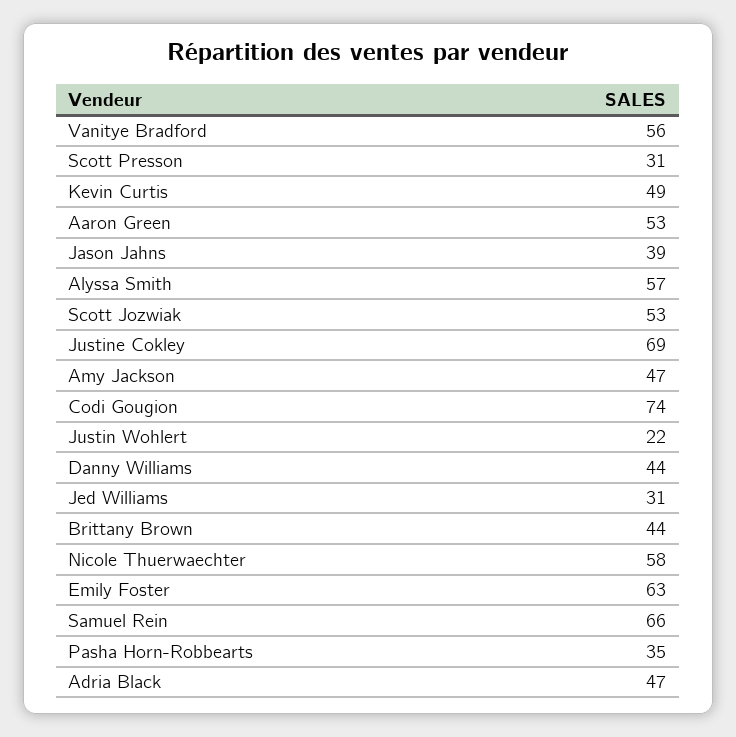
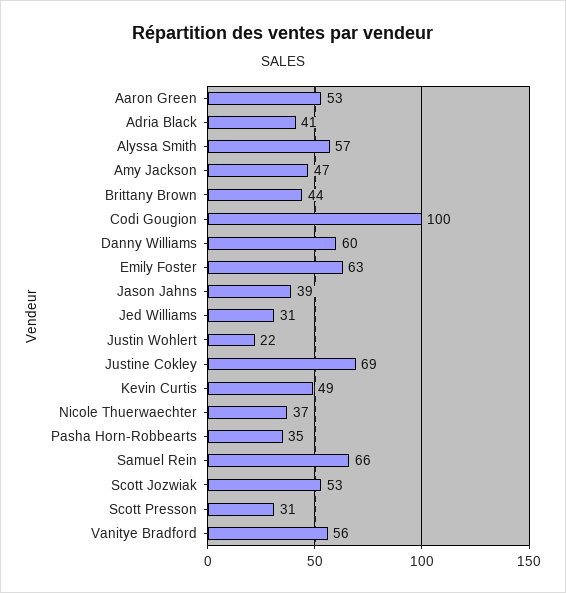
  {
    "Vanitye Bradford": 56,
    "Scott Presson": 31,
    "Kevin Curtis": 49,
    "Aaron Green": 53,
    "Jason Jahns": 39,
    "Alyssa Smith": 57,
    "Scott Jozwiak": 53,
    "Justine Cokley": 69,
    "Amy Jackson": 47,
-   "Codi Gougion": 74,
+   "Codi Gougion": 100,
    "Justin Wohlert": 22,
-   "Danny Williams": 44,
+   "Danny Williams": 60,
    "Jed Williams": 31,
    "Brittany Brown": 44,
-   "Nicole Thuerwaechter": 58,
+   "Nicole Thuerwaechter": 37,
    "Emily Foster": 63,
    "Samuel Rein": 66,
    "Pasha Horn-Robbearts": 35,
-   "Adria Black": 47
+   "Adria Black": 41
  }

